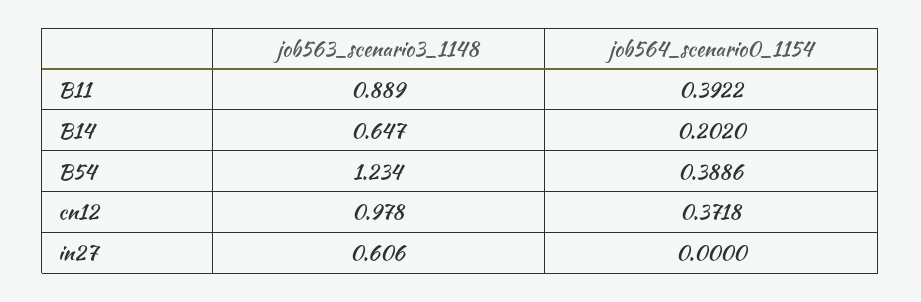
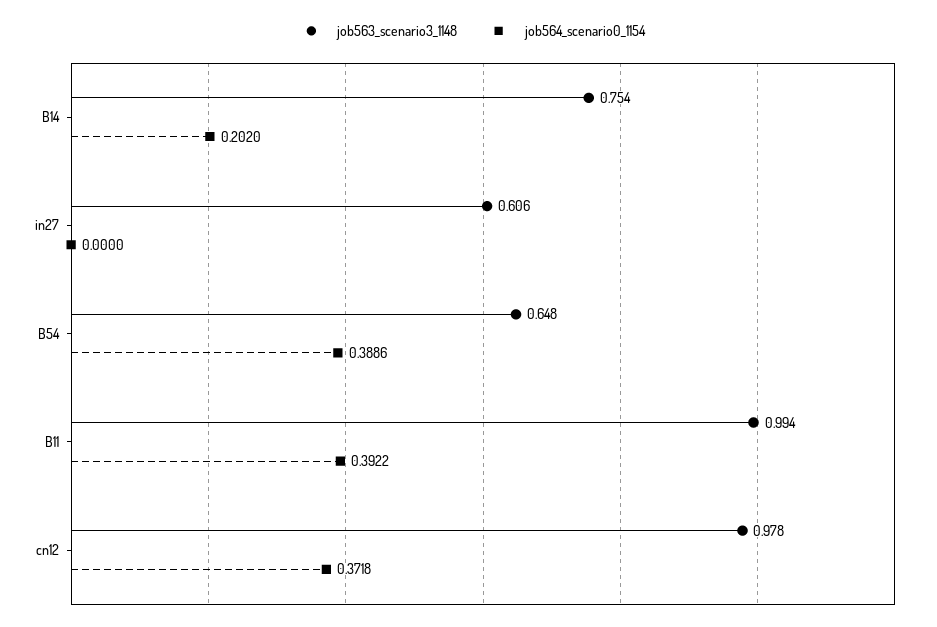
  {
    "job563_scenario3_1148": {
-     "B11": 0.889,
+     "B11": 0.994,
-     "B14": 0.647,
+     "B14": 0.754,
-     "B54": 1.234,
+     "B54": 0.648,
      "cn12": 0.978,
      "in27": 0.606
    },
    "job564_scenario0_1154": {
      "B11": 0.3922,
      "B14": 0.202,
      "B54": 0.3886,
      "cn12": 0.3718,
      "in27": 0
    }
  }

